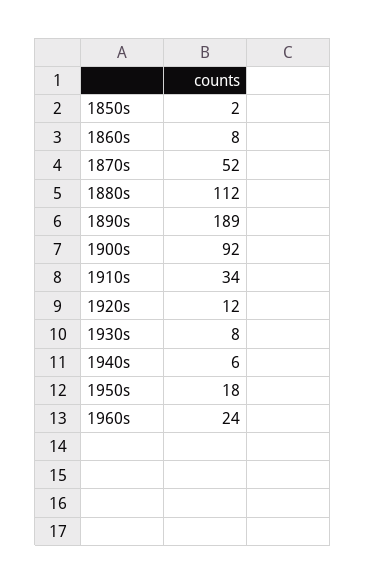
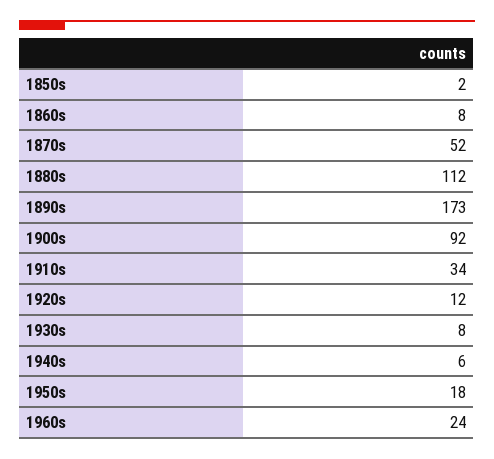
  {
    "1850s": 2,
    "1860s": 8,
    "1870s": 52,
    "1880s": 112,
-   "1890s": 189,
+   "1890s": 173,
    "1900s": 92,
    "1910s": 34,
    "1920s": 12,
    "1930s": 8,
    "1940s": 6,
    "1950s": 18,
    "1960s": 24
  }

